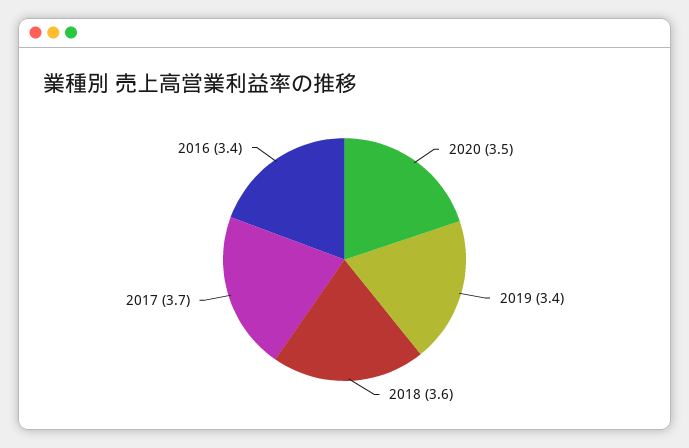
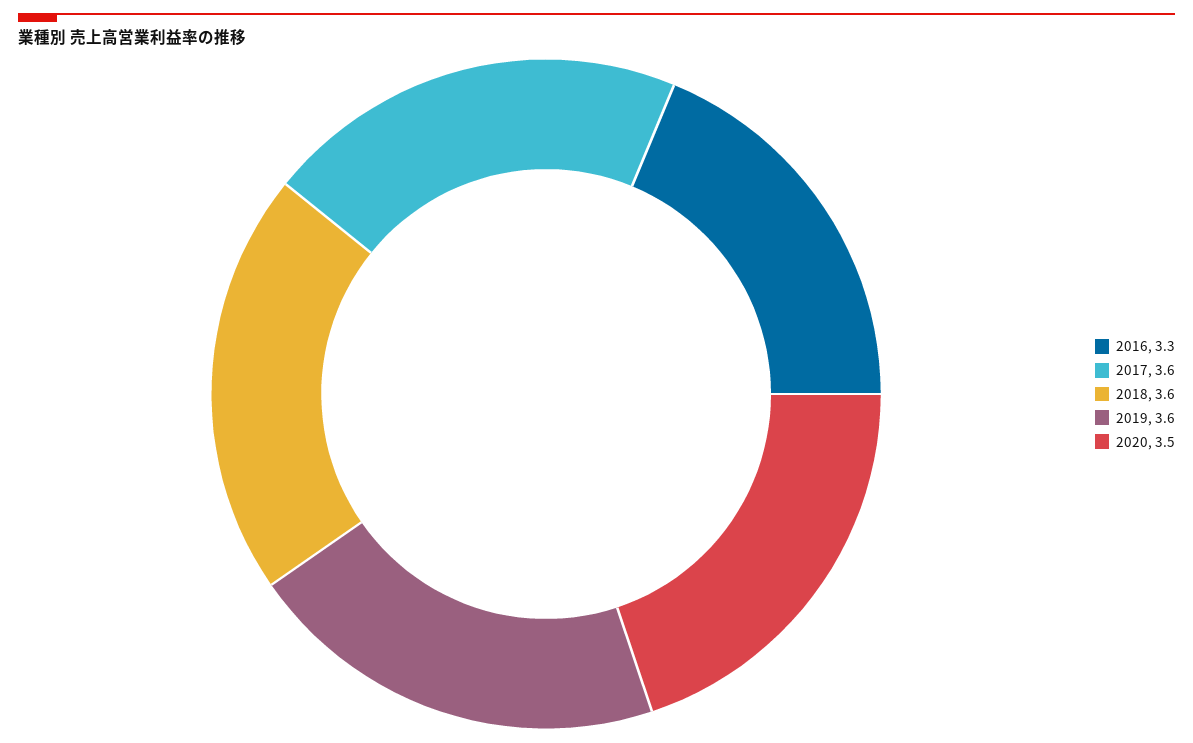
  {
    "2020": 3.5,
-   "2019": 3.4,
+   "2019": 3.6,
    "2018": 3.6,
-   "2017": 3.7,
+   "2017": 3.6,
-   "2016": 3.4
+   "2016": 3.3
  }

